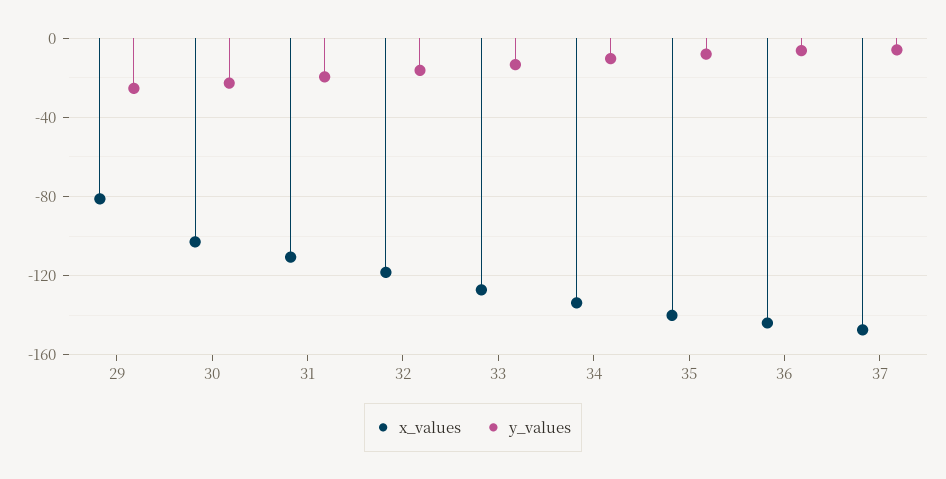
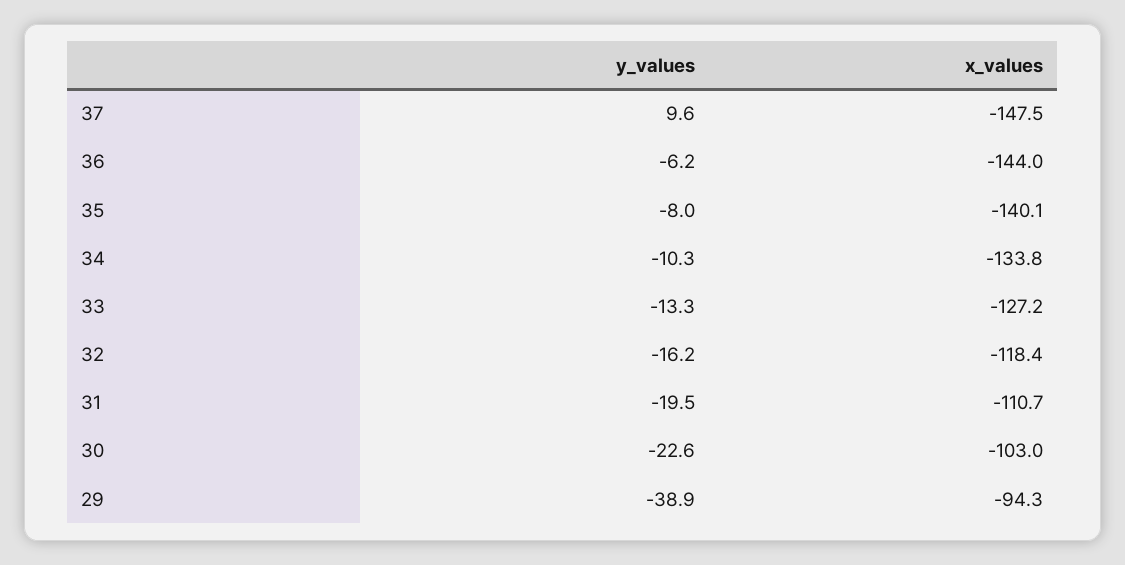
  {
    "x_values": {
-     "29": -80,
+     "29": -94.3,
      "30": -103,
      "31": -110.7,
      "32": -118.4,
      "33": -127.2,
      "34": -133.8,
      "35": -140.1,
      "36": -144,
      "37": -147.5
    },
    "y_values": {
-     "29": -25,
+     "29": -38.9,
      "30": -22.6,
      "31": -19.5,
      "32": -16.2,
      "33": -13.3,
      "34": -10.3,
      "35": -8,
      "36": -6.2,
-     "37": -5
+     "37": 9.6
    }
  }

